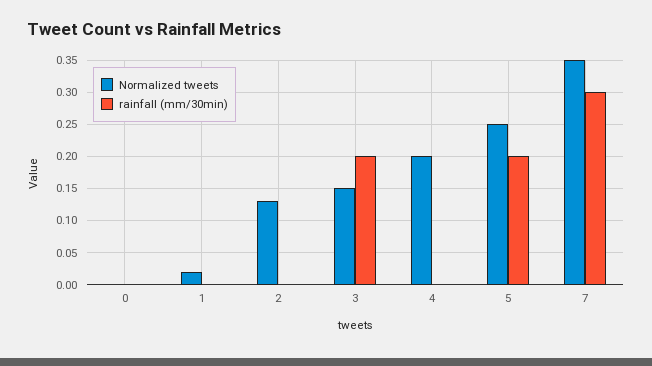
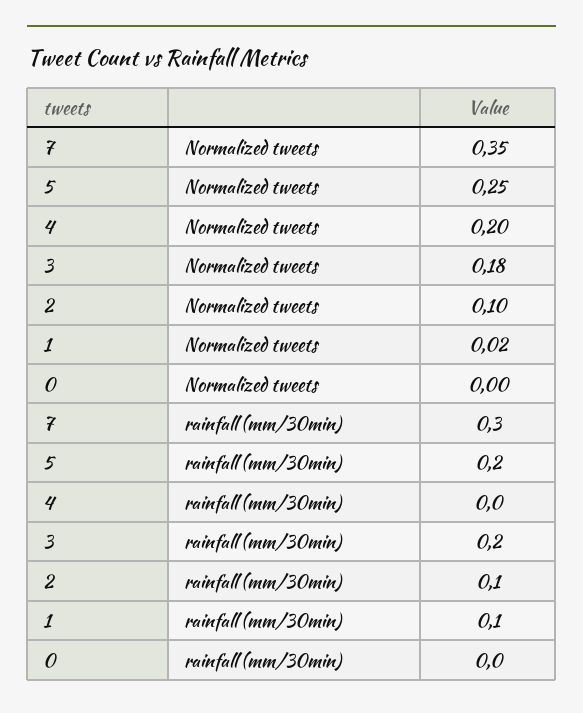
  {
    "Normalized tweets": {
      "0": 0,
      "1": 0.02,
-     "2": 0.13,
+     "2": 0.1,
-     "3": 0.15,
+     "3": 0.18,
      "4": 0.2,
      "5": 0.25,
      "7": 0.35
    },
    "rainfall (mm/30min)": {
      "0": 0,
-     "1": 0,
+     "1": 0.1,
-     "2": 0,
+     "2": 0.1,
      "3": 0.2,
      "4": 0,
      "5": 0.2,
      "7": 0.3
    }
  }

